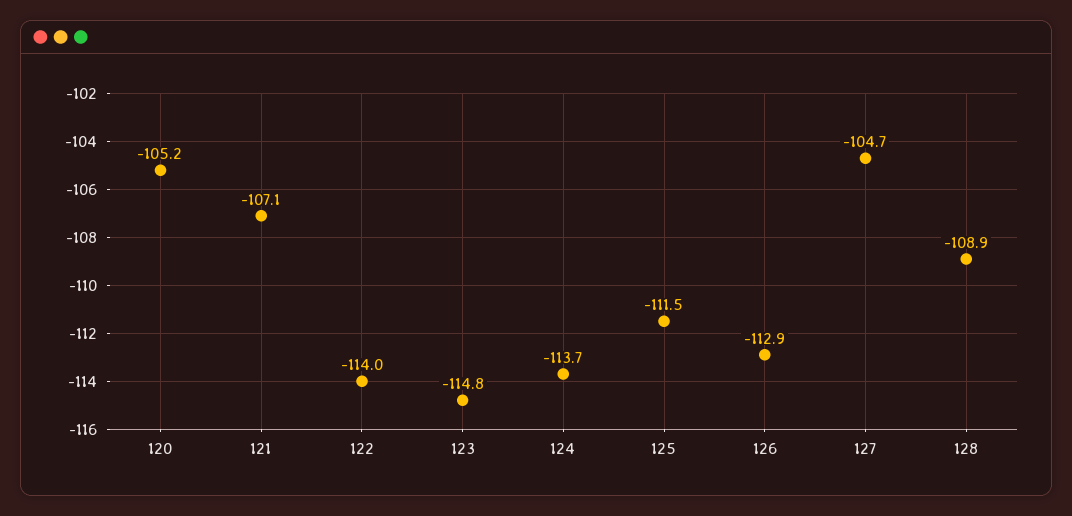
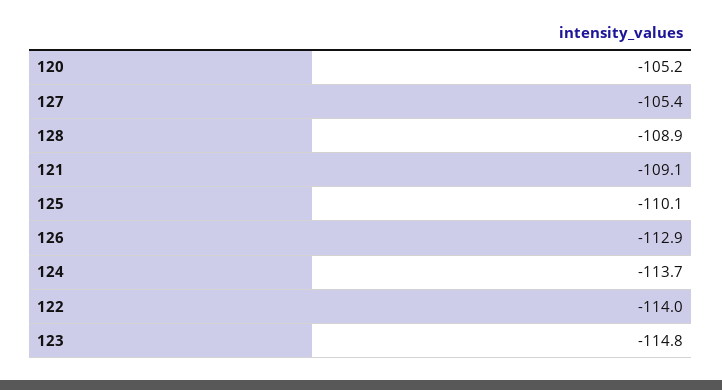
  {
    "120": -105.2,
-   "121": -107.1,
+   "121": -109.1,
    "122": -114,
    "123": -114.8,
    "124": -113.7,
-   "125": -111.5,
+   "125": -110.1,
    "126": -112.9,
-   "127": -104.7,
+   "127": -105.4,
    "128": -108.9
  }

